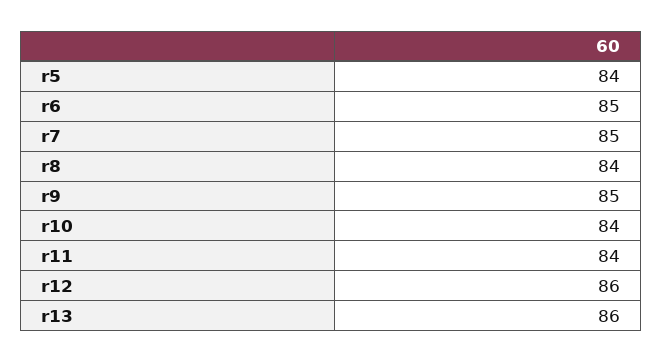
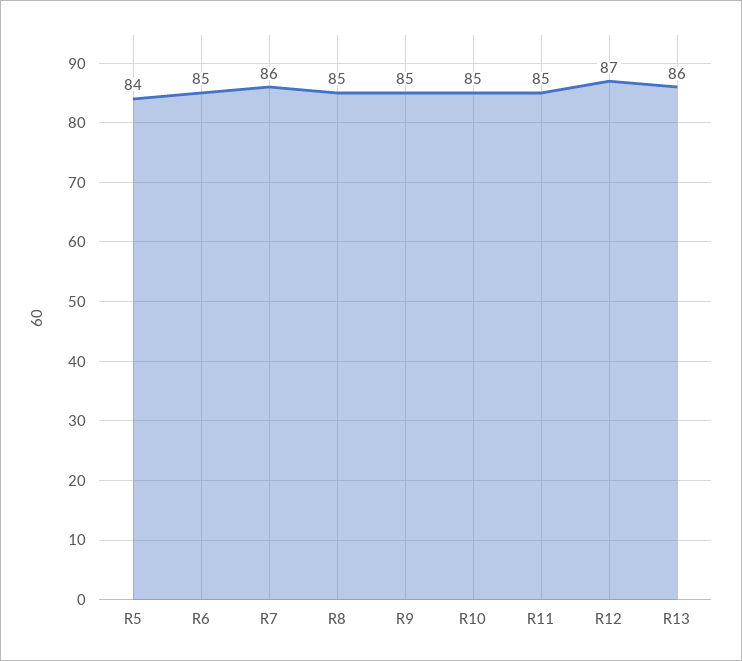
  {
    "r5": 84,
    "r6": 85,
-   "r7": 85,
+   "r7": 86,
-   "r8": 84,
+   "r8": 85,
    "r9": 85,
-   "r10": 84,
+   "r10": 85,
-   "r11": 84,
+   "r11": 85,
-   "r12": 86,
+   "r12": 87,
    "r13": 86
  }

